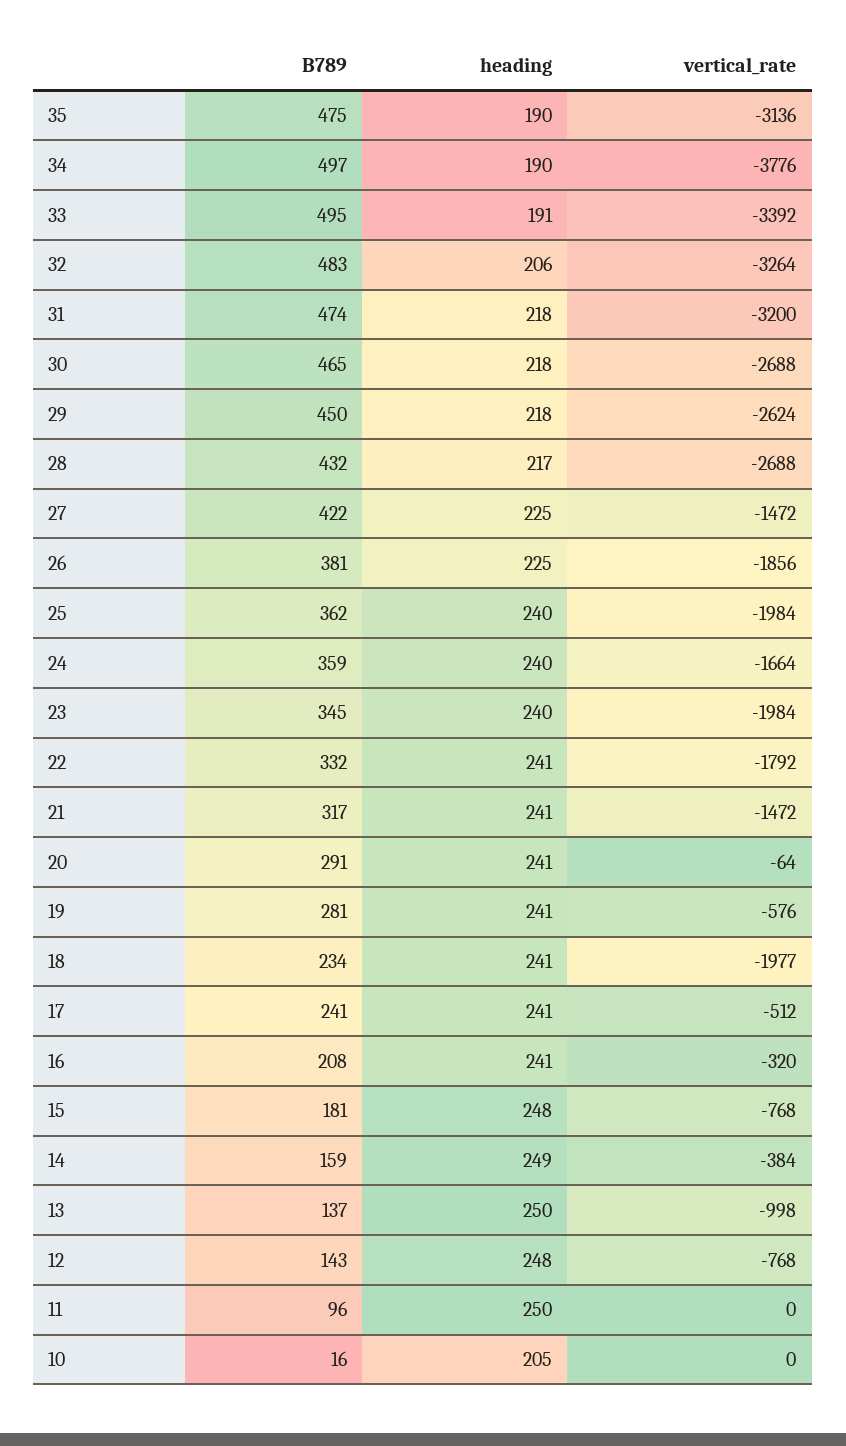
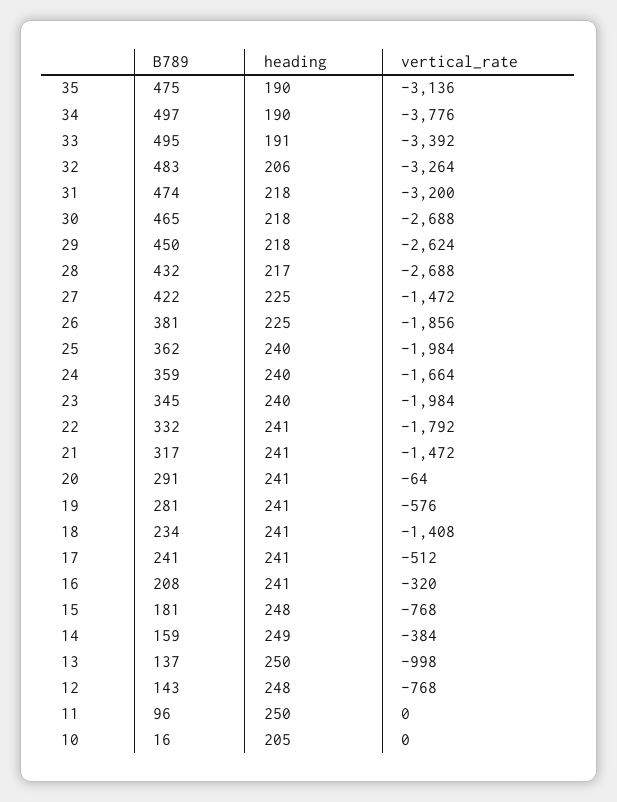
  {
    "B789": {
      "35": 475,
      "34": 497,
      "33": 495,
      "32": 483,
      "31": 474,
      "30": 465,
      "29": 450,
      "28": 432,
      "27": 422,
      "26": 381,
      "25": 362,
      "24": 359,
      "23": 345,
      "22": 332,
      "21": 317,
      "20": 291,
      "19": 281,
      "18": 234,
      "17": 241,
      "16": 208,
      "15": 181,
      "14": 159,
      "13": 137,
      "12": 143,
      "11": 96,
      "10": 16
    },
    "heading": {
      "35": 190,
      "34": 190,
      "33": 191,
      "32": 206,
      "31": 218,
      "30": 218,
      "29": 218,
      "28": 217,
      "27": 225,
      "26": 225,
      "25": 240,
      "24": 240,
      "23": 240,
      "22": 241,
      "21": 241,
      "20": 241,
      "19": 241,
      "18": 241,
      "17": 241,
      "16": 241,
      "15": 248,
      "14": 249,
      "13": 250,
      "12": 248,
      "11": 250,
      "10": 205
    },
    "vertical_rate": {
      "35": -3136,
      "34": -3776,
      "33": -3392,
      "32": -3264,
      "31": -3200,
      "30": -2688,
      "29": -2624,
      "28": -2688,
      "27": -1472,
      "26": -1856,
      "25": -1984,
      "24": -1664,
      "23": -1984,
      "22": -1792,
      "21": -1472,
      "20": -64,
      "19": -576,
-     "18": -1977,
+     "18": -1408,
      "17": -512,
      "16": -320,
      "15": -768,
      "14": -384,
      "13": -998,
      "12": -768,
      "11": 0,
      "10": 0
    }
  }

